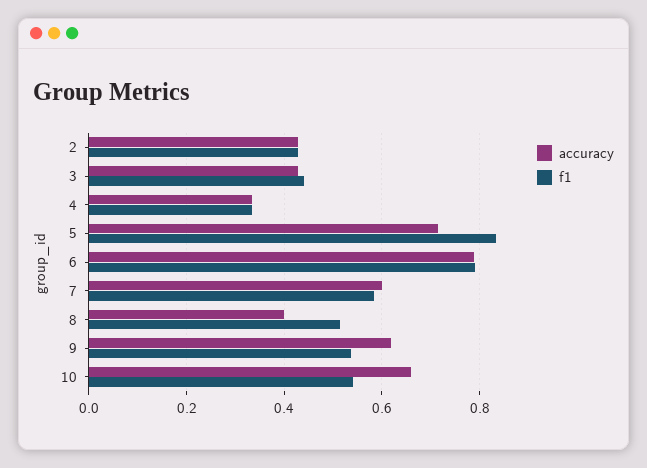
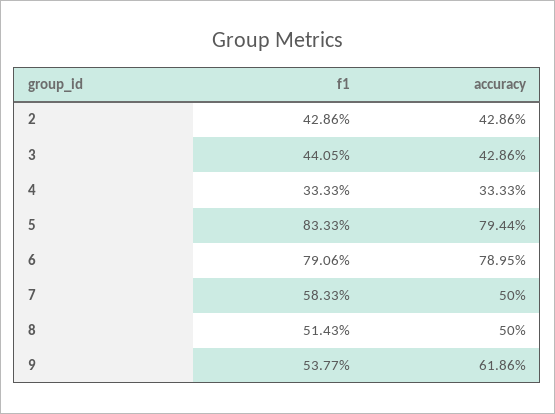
  {
    "accuracy": {
      "2": 0.4286,
      "3": 0.4286,
      "4": 0.3333,
-     "5": 0.72,
+     "5": 0.7944,
      "6": 0.7895,
-     "7": 0.6,
+     "7": 0.5,
-     "8": 0.4,
+     "8": 0.5,
-     "9": 0.6186,
+     "9": 0.6186
-     "10": 0.66
    },
    "f1": {
      "2": 0.4286,
      "3": 0.4405,
      "4": 0.3333,
      "5": 0.8333,
      "6": 0.7906,
      "7": 0.5833,
      "8": 0.5143,
-     "9": 0.5377,
+     "9": 0.5377
-     "10": 0.54
    }
  }

